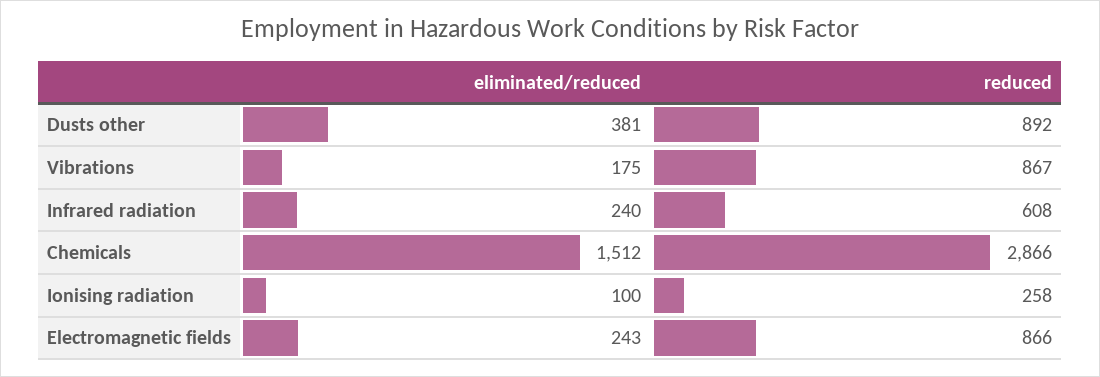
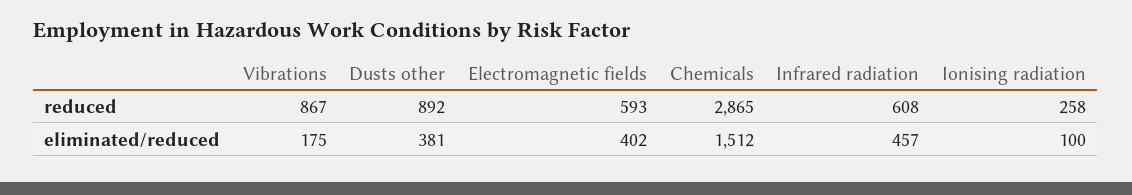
  {
    "eliminated/reduced": {
      "Dusts other": 381,
      "Vibrations": 175,
-     "Infrared radiation": 240,
+     "Infrared radiation": 457,
      "Chemicals": 1512,
      "Ionising radiation": 100,
-     "Electromagnetic fields": 243
+     "Electromagnetic fields": 402
    },
    "reduced": {
      "Dusts other": 892,
      "Vibrations": 867,
      "Infrared radiation": 608,
-     "Chemicals": 2866,
+     "Chemicals": 2865,
      "Ionising radiation": 258,
-     "Electromagnetic fields": 866
+     "Electromagnetic fields": 593
    }
  }

